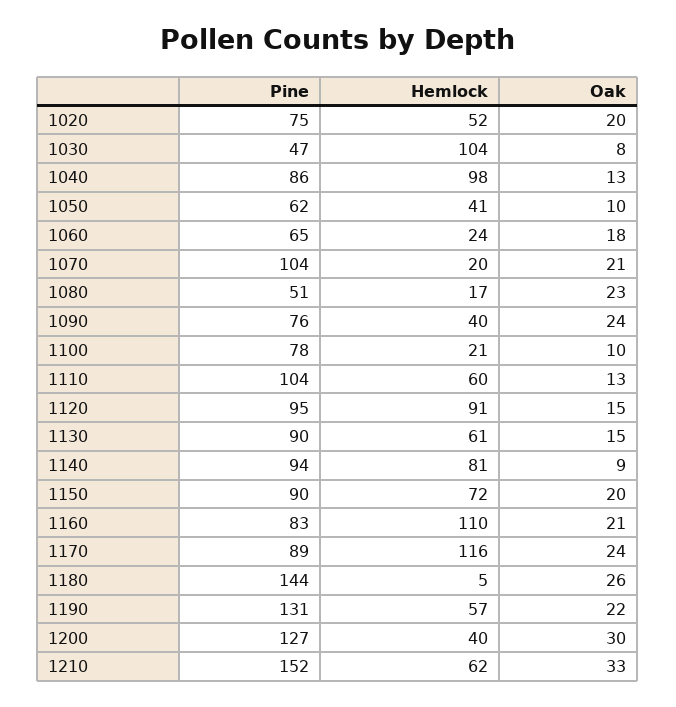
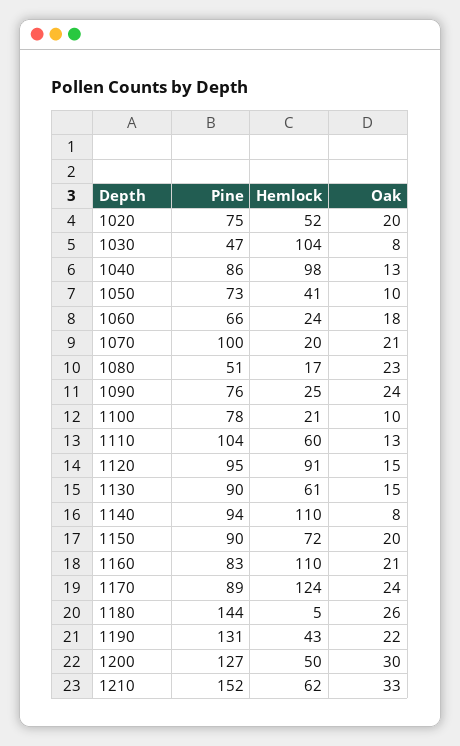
  {
    "Pine": {
      "1020": 75,
      "1030": 47,
      "1040": 86,
-     "1050": 62,
+     "1050": 73,
-     "1060": 65,
+     "1060": 66,
-     "1070": 104,
+     "1070": 100,
      "1080": 51,
      "1090": 76,
      "1100": 78,
      "1110": 104,
      "1120": 95,
      "1130": 90,
      "1140": 94,
      "1150": 90,
      "1160": 83,
      "1170": 89,
      "1180": 144,
      "1190": 131,
      "1200": 127,
      "1210": 152
    },
    "Hemlock": {
      "1020": 52,
      "1030": 104,
      "1040": 98,
      "1050": 41,
      "1060": 24,
      "1070": 20,
      "1080": 17,
-     "1090": 40,
+     "1090": 25,
      "1100": 21,
      "1110": 60,
      "1120": 91,
      "1130": 61,
-     "1140": 81,
+     "1140": 110,
      "1150": 72,
      "1160": 110,
-     "1170": 116,
+     "1170": 124,
      "1180": 5,
-     "1190": 57,
+     "1190": 43,
-     "1200": 40,
+     "1200": 50,
      "1210": 62
    },
    "Oak": {
      "1020": 20,
      "1030": 8,
      "1040": 13,
      "1050": 10,
      "1060": 18,
      "1070": 21,
      "1080": 23,
      "1090": 24,
      "1100": 10,
      "1110": 13,
      "1120": 15,
      "1130": 15,
-     "1140": 9,
+     "1140": 8,
      "1150": 20,
      "1160": 21,
      "1170": 24,
      "1180": 26,
      "1190": 22,
      "1200": 30,
      "1210": 33
    }
  }

